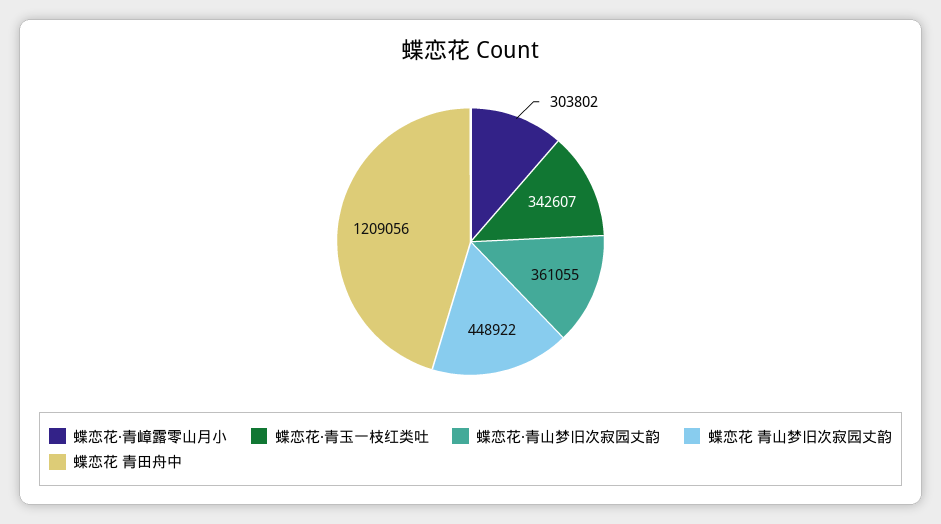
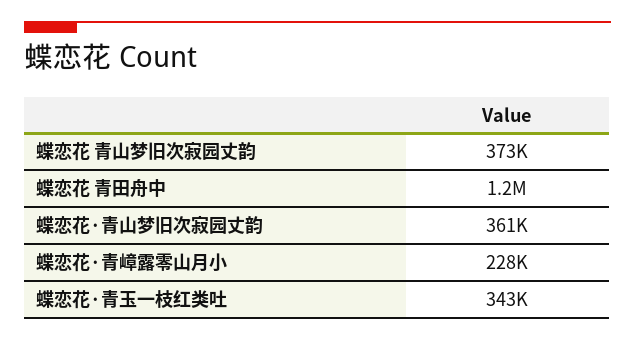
  {
-   "蝶恋花·青嶂露零山月小": 303802,
+   "蝶恋花·青嶂露零山月小": 228000,
    "蝶恋花·青玉一枝红类吐": 342607,
    "蝶恋花·青山梦旧次寂园丈韵": 361055,
-   "蝶恋花 青山梦旧次寂园丈韵": 448922,
+   "蝶恋花 青山梦旧次寂园丈韵": 373000,
    "蝶恋花 青田舟中": 1209056
  }

